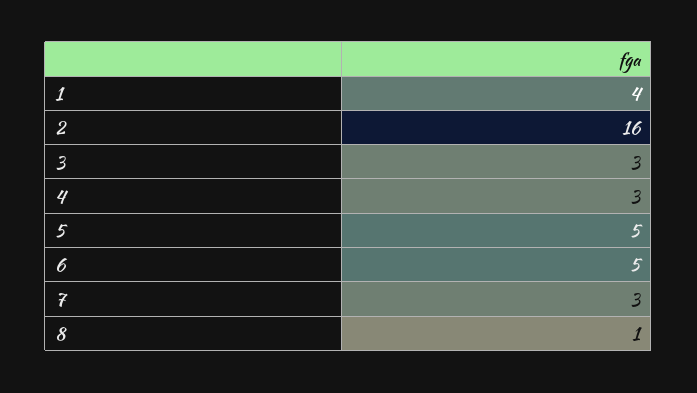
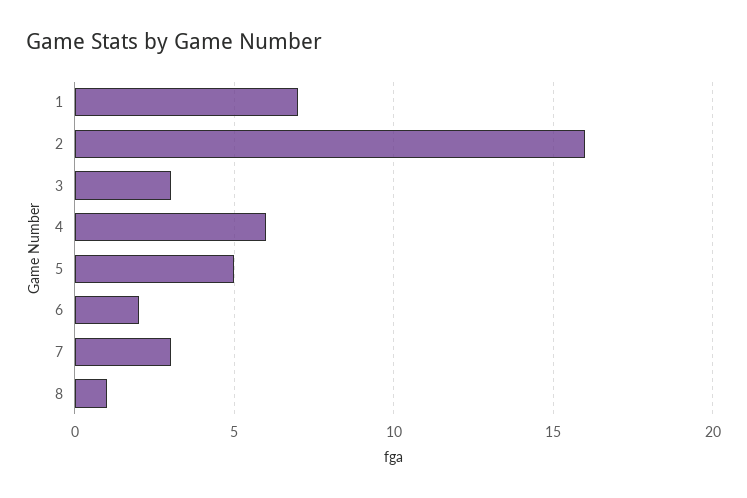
  {
-   "1": 4,
+   "1": 7,
    "2": 16,
    "3": 3,
-   "4": 3,
+   "4": 6,
    "5": 5,
-   "6": 5,
+   "6": 2,
    "7": 3,
    "8": 1
  }

